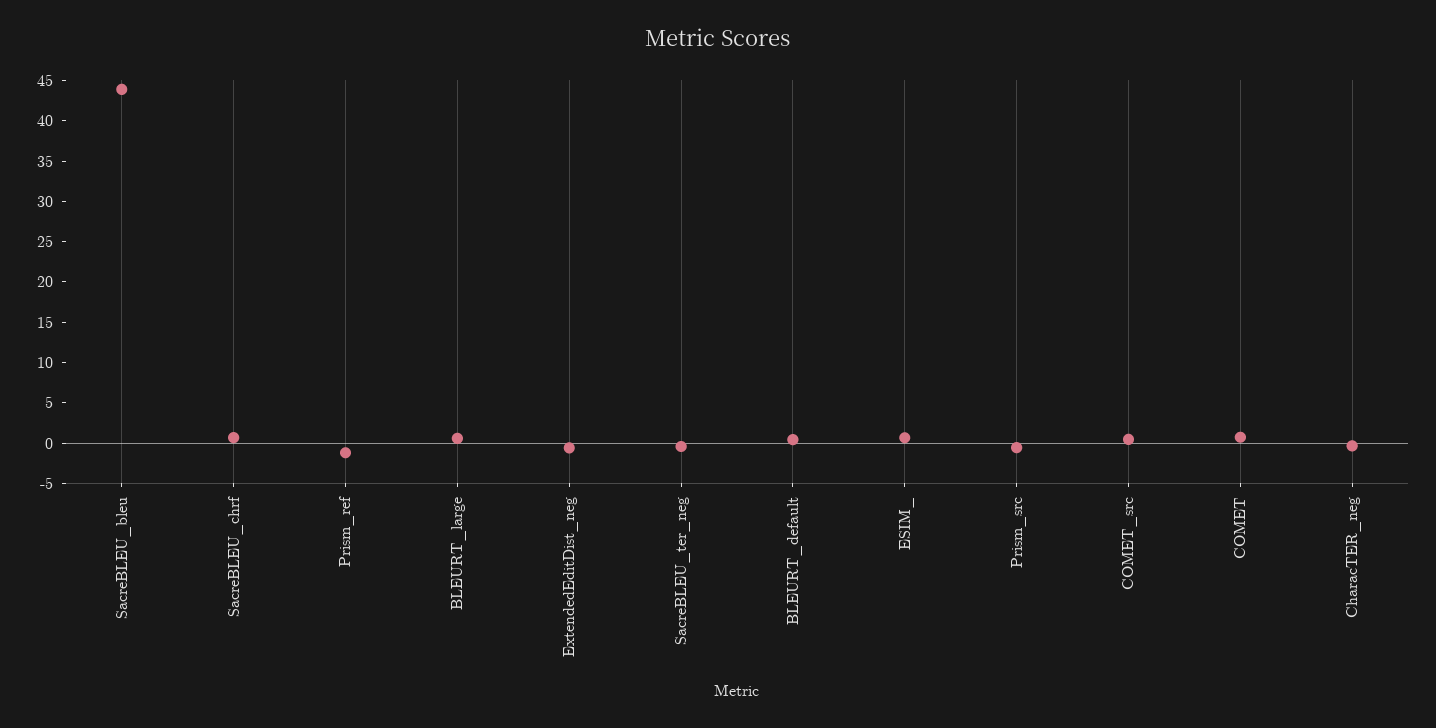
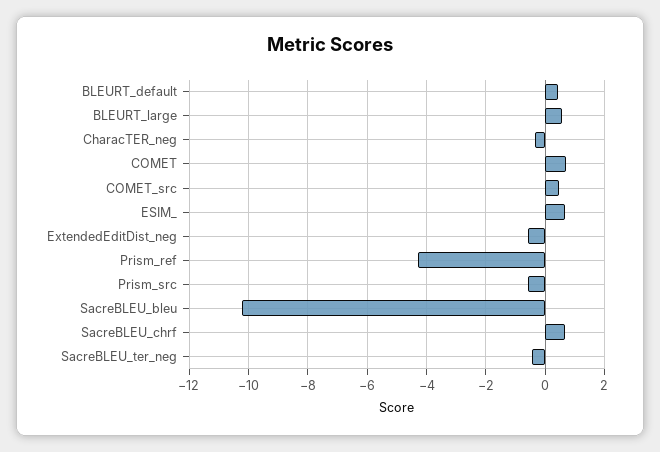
  {
-   "SacreBLEU_bleu": 44,
+   "SacreBLEU_bleu": -10.25,
    "SacreBLEU_chrf": 0.75,
-   "Prism_ref": -1,
+   "Prism_ref": -4.25,
    "BLEURT_large": 0.5,
    "ExtendedEditDist_neg": -0.5,
    "SacreBLEU_ter_neg": -0.5,
    "BLEURT_default": 0.5,
    "ESIM_": 0.75,
    "Prism_src": -0.5,
    "COMET_src": 0.5,
    "COMET": 0.75,
    "CharacTER_neg": -0.25
  }

